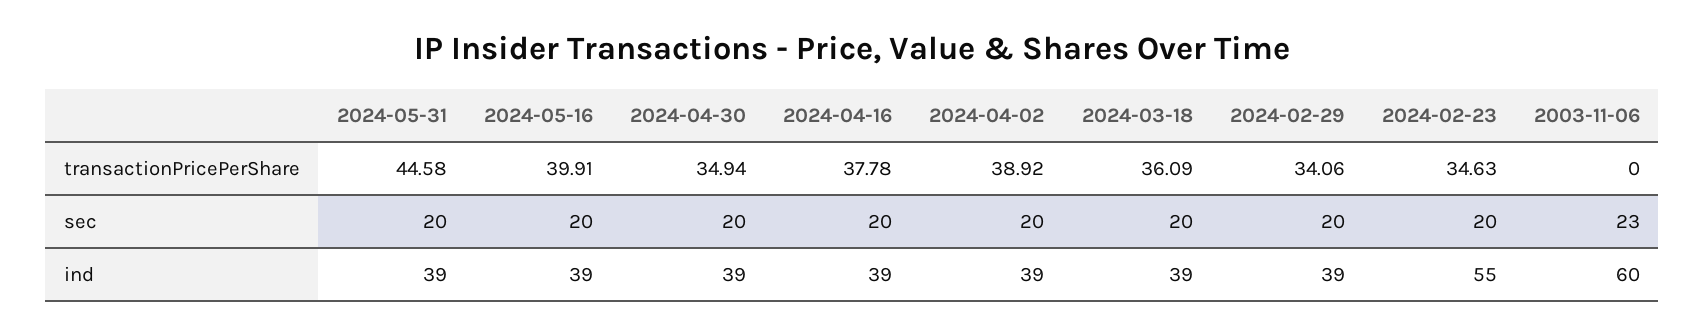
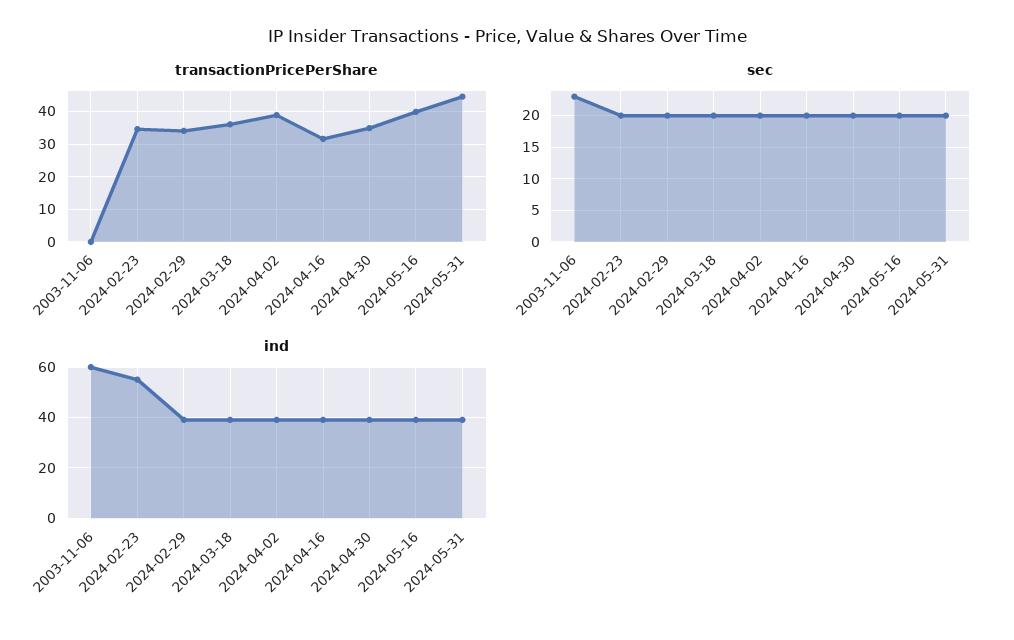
  {
    "transactionPricePerShare": {
      "2024-05-31": 44.58,
      "2024-05-16": 39.91,
      "2024-04-30": 34.94,
-     "2024-04-16": 37.78,
+     "2024-04-16": 32,
      "2024-04-02": 38.92,
      "2024-03-18": 36.09,
      "2024-02-29": 34.06,
      "2024-02-23": 34.63,
      "2003-11-06": 0
    },
    "sec": {
      "2024-05-31": 20,
      "2024-05-16": 20,
      "2024-04-30": 20,
      "2024-04-16": 20,
      "2024-04-02": 20,
      "2024-03-18": 20,
      "2024-02-29": 20,
      "2024-02-23": 20,
      "2003-11-06": 23
    },
    "ind": {
      "2024-05-31": 39,
      "2024-05-16": 39,
      "2024-04-30": 39,
      "2024-04-16": 39,
      "2024-04-02": 39,
      "2024-03-18": 39,
      "2024-02-29": 39,
      "2024-02-23": 55,
      "2003-11-06": 60
    }
  }

